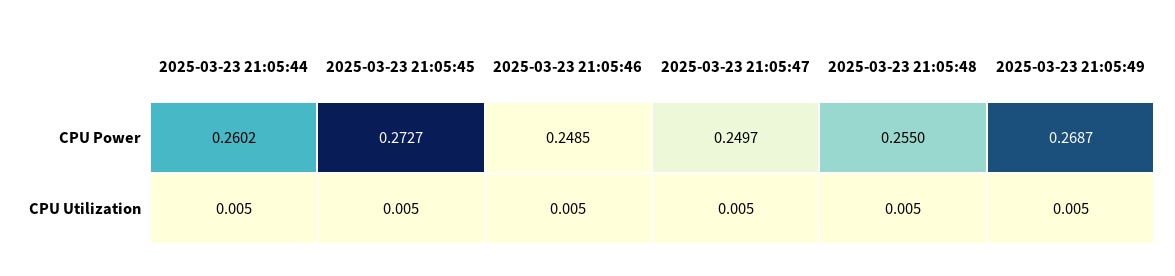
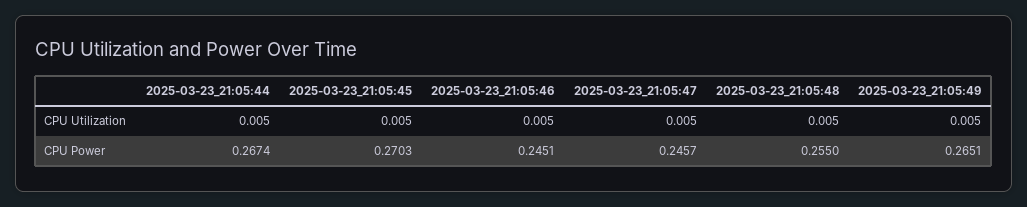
  {
    "2025-03-23 21:05:44": {
-     "CPU Power": 0.2602,
+     "CPU Power": 0.2674,
      "CPU Utilization": 0.005
    },
    "2025-03-23 21:05:45": {
-     "CPU Power": 0.2727,
+     "CPU Power": 0.2703,
      "CPU Utilization": 0.005
    },
    "2025-03-23 21:05:46": {
-     "CPU Power": 0.2485,
+     "CPU Power": 0.2451,
      "CPU Utilization": 0.005
    },
    "2025-03-23 21:05:47": {
-     "CPU Power": 0.2497,
+     "CPU Power": 0.2457,
      "CPU Utilization": 0.005
    },
    "2025-03-23 21:05:48": {
      "CPU Power": 0.255,
      "CPU Utilization": 0.005
    },
    "2025-03-23 21:05:49": {
-     "CPU Power": 0.2687,
+     "CPU Power": 0.2651,
      "CPU Utilization": 0.005
    }
  }

